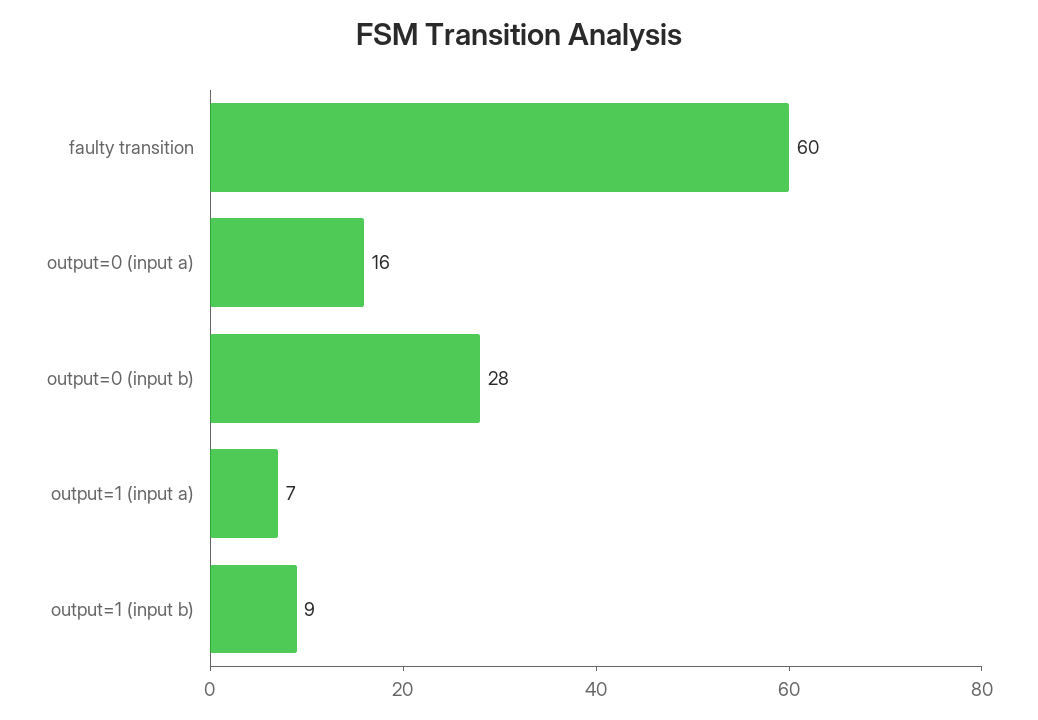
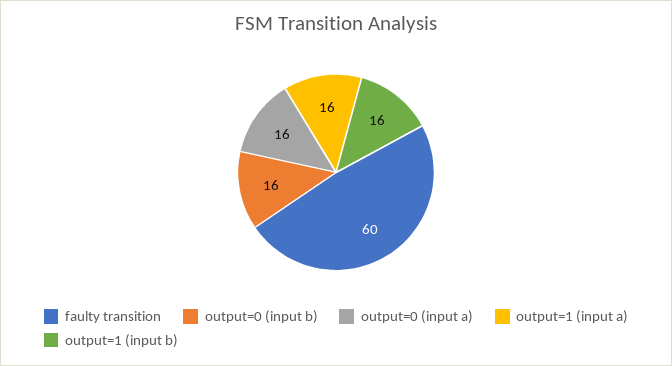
  {
    "faulty transition": 60,
    "output=0 (input a)": 16,
-   "output=0 (input b)": 28,
+   "output=0 (input b)": 16,
-   "output=1 (input a)": 7,
+   "output=1 (input a)": 16,
-   "output=1 (input b)": 9
+   "output=1 (input b)": 16
  }

